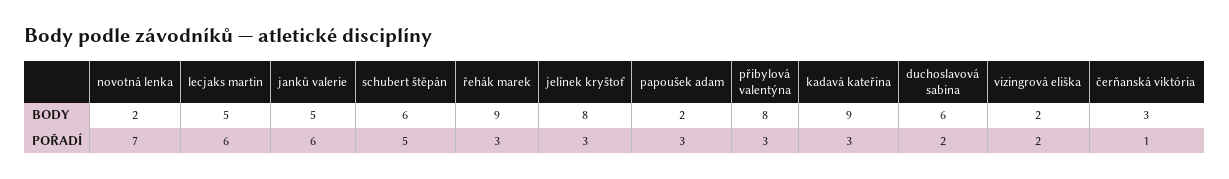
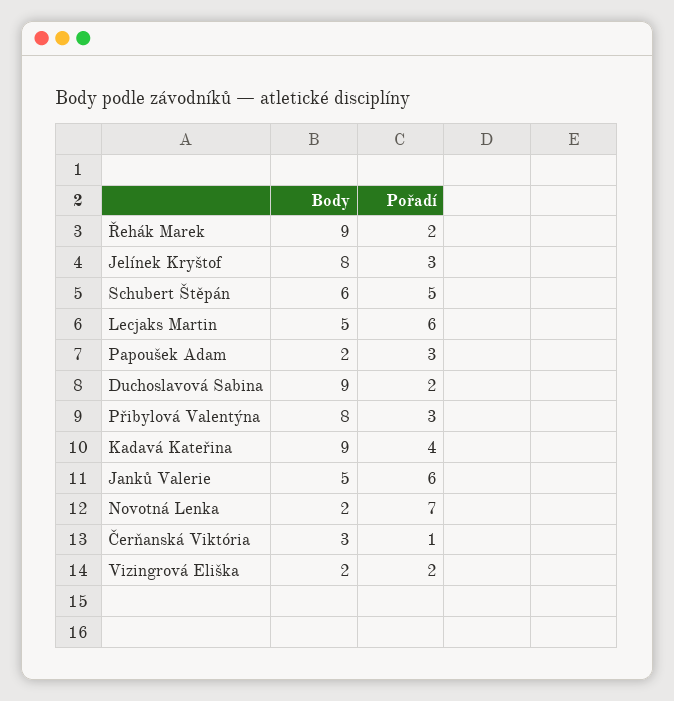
  {
    "novotná lenka": {
      "BODY": 2,
      "POŘADÍ": 7
    },
    "lecjaks martin": {
      "BODY": 5,
      "POŘADÍ": 6
    },
    "janků valerie": {
      "BODY": 5,
      "POŘADÍ": 6
    },
    "schubert štěpán": {
      "BODY": 6,
      "POŘADÍ": 5
    },
    "řehák marek": {
      "BODY": 9,
-     "POŘADÍ": 3
+     "POŘADÍ": 2
    },
    "jelínek kryštof": {
      "BODY": 8,
      "POŘADÍ": 3
    },
    "papoušek adam": {
      "BODY": 2,
      "POŘADÍ": 3
    },
    "přibylová valentýna": {
      "BODY": 8,
      "POŘADÍ": 3
    },
    "kadavá kateřina": {
      "BODY": 9,
-     "POŘADÍ": 3
+     "POŘADÍ": 4
    },
    "duchoslavová sabina": {
-     "BODY": 6,
+     "BODY": 9,
      "POŘADÍ": 2
    },
    "vizingrová eliška": {
      "BODY": 2,
      "POŘADÍ": 2
    },
    "čerňanská viktória": {
      "BODY": 3,
      "POŘADÍ": 1
    }
  }

